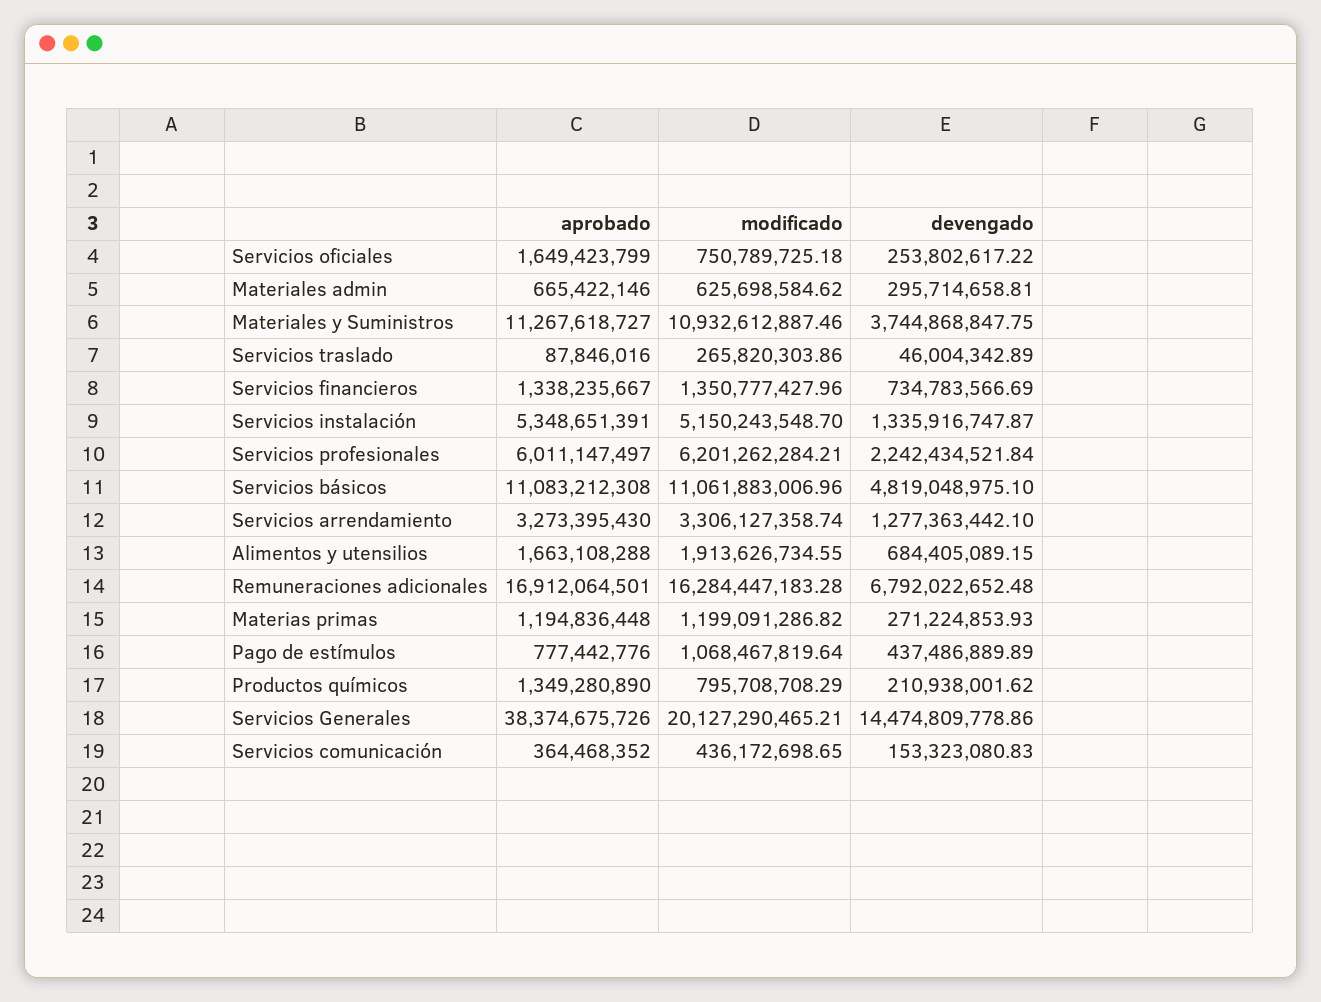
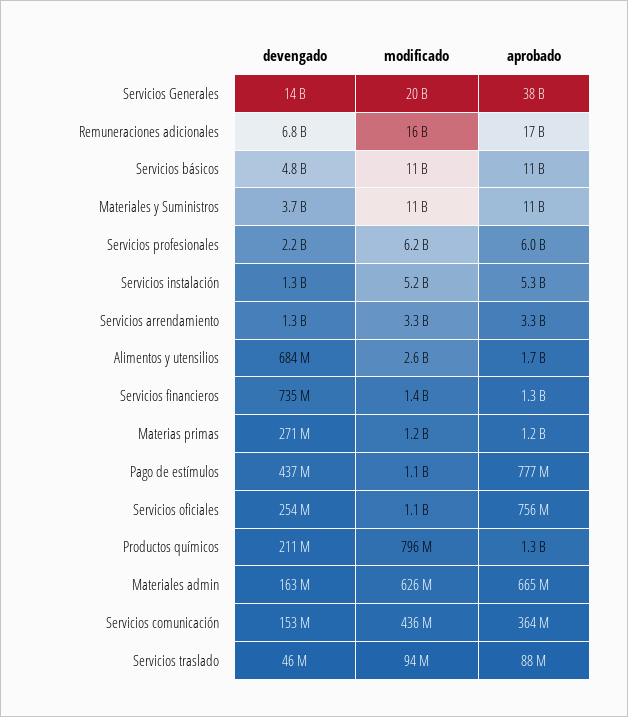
  {
    "aprobado": {
-     "Servicios oficiales": 1649423799,
+     "Servicios oficiales": 756000000,
      "Materiales admin": 665422146,
      "Materiales y Suministros": 11267618727,
      "Servicios traslado": 87846016,
      "Servicios financieros": 1338235667,
      "Servicios instalación": 5348651391,
      "Servicios profesionales": 6011147497,
      "Servicios básicos": 11083212308,
      "Servicios arrendamiento": 3273395430,
      "Alimentos y utensilios": 1663108288,
      "Remuneraciones adicionales": 16912064501,
      "Materias primas": 1194836448,
      "Pago de estímulos": 777442776,
      "Productos químicos": 1349280890,
      "Servicios Generales": 38374675726,
      "Servicios comunicación": 364468352
    },
    "modificado": {
-     "Servicios oficiales": 750789725.18,
+     "Servicios oficiales": 1100000000,
      "Materiales admin": 625698584.62,
      "Materiales y Suministros": 10932612887.46,
-     "Servicios traslado": 265820303.86,
+     "Servicios traslado": 94000000,
      "Servicios financieros": 1350777427.96,
      "Servicios instalación": 5150243548.7,
      "Servicios profesionales": 6201262284.21,
      "Servicios básicos": 11061883006.96,
      "Servicios arrendamiento": 3306127358.74,
-     "Alimentos y utensilios": 1913626734.55,
+     "Alimentos y utensilios": 2600000000,
      "Remuneraciones adicionales": 16284447183.28,
      "Materias primas": 1199091286.82,
      "Pago de estímulos": 1068467819.64,
      "Productos químicos": 795708708.29,
      "Servicios Generales": 20127290465.21,
      "Servicios comunicación": 436172698.65
    },
    "devengado": {
      "Servicios oficiales": 253802617.22,
-     "Materiales admin": 295714658.81,
+     "Materiales admin": 163000000,
      "Materiales y Suministros": 3744868847.75,
      "Servicios traslado": 46004342.89,
      "Servicios financieros": 734783566.69,
      "Servicios instalación": 1335916747.87,
      "Servicios profesionales": 2242434521.84,
      "Servicios básicos": 4819048975.1,
      "Servicios arrendamiento": 1277363442.1,
      "Alimentos y utensilios": 684405089.15,
      "Remuneraciones adicionales": 6792022652.48,
      "Materias primas": 271224853.93,
      "Pago de estímulos": 437486889.89,
      "Productos químicos": 210938001.62,
      "Servicios Generales": 14474809778.86,
      "Servicios comunicación": 153323080.83
    }
  }

